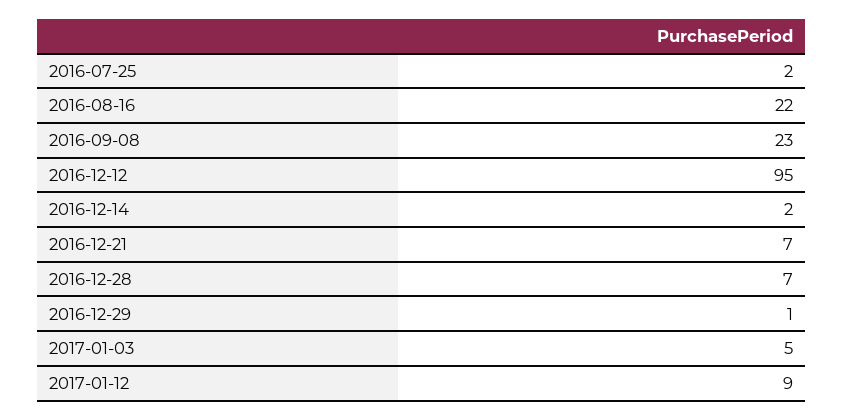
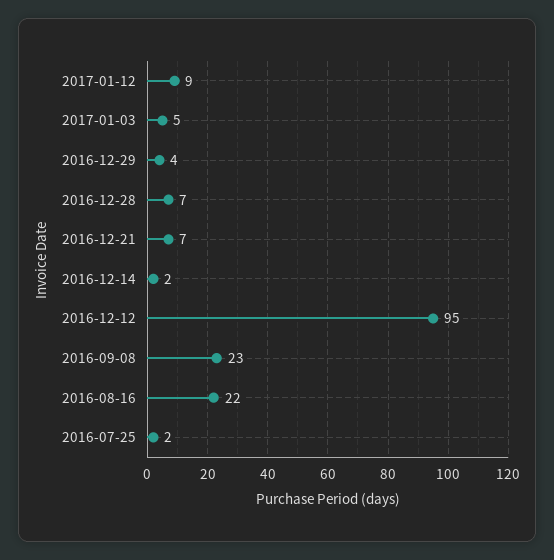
  {
    "2016-07-25": 2,
    "2016-08-16": 22,
    "2016-09-08": 23,
    "2016-12-12": 95,
    "2016-12-14": 2,
    "2016-12-21": 7,
    "2016-12-28": 7,
-   "2016-12-29": 1,
+   "2016-12-29": 4,
    "2017-01-03": 5,
    "2017-01-12": 9
  }

